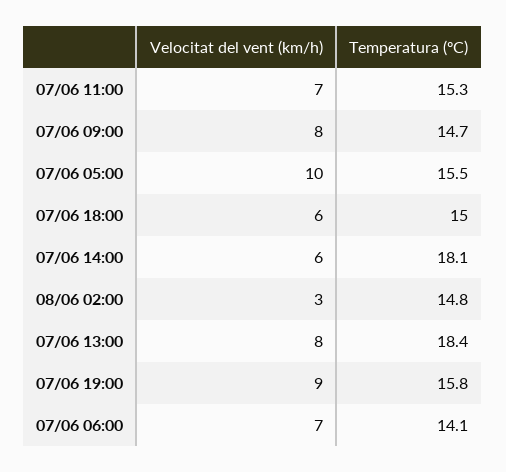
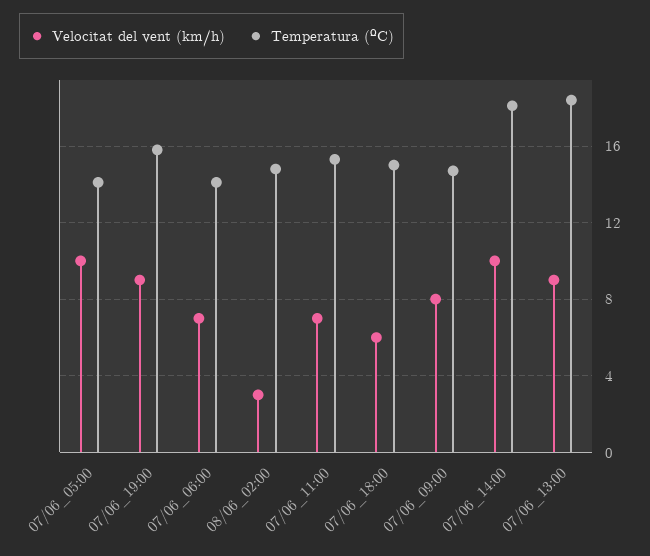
  {
    "Velocitat del vent (km/h)": {
      "07/06 11:00": 7,
      "07/06 09:00": 8,
      "07/06 05:00": 10,
      "07/06 18:00": 6,
-     "07/06 14:00": 6,
+     "07/06 14:00": 10,
      "08/06 02:00": 3,
-     "07/06 13:00": 8,
+     "07/06 13:00": 9,
      "07/06 19:00": 9,
      "07/06 06:00": 7
    },
    "Temperatura (ºC)": {
      "07/06 11:00": 15.3,
      "07/06 09:00": 14.7,
-     "07/06 05:00": 15.5,
+     "07/06 05:00": 14,
      "07/06 18:00": 15,
      "07/06 14:00": 18.1,
      "08/06 02:00": 14.8,
      "07/06 13:00": 18.4,
      "07/06 19:00": 15.8,
      "07/06 06:00": 14.1
    }
  }

